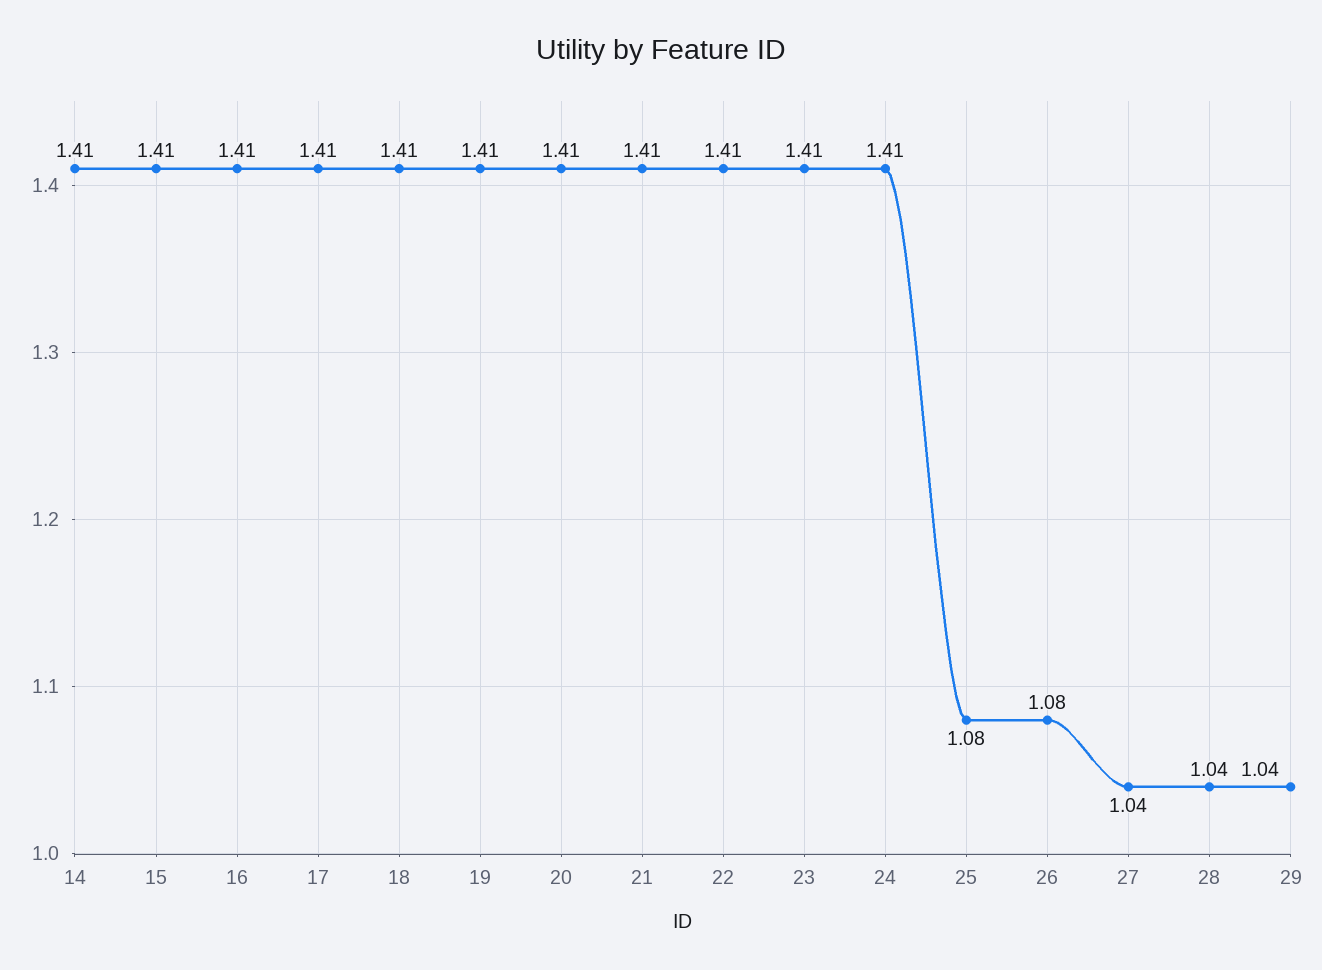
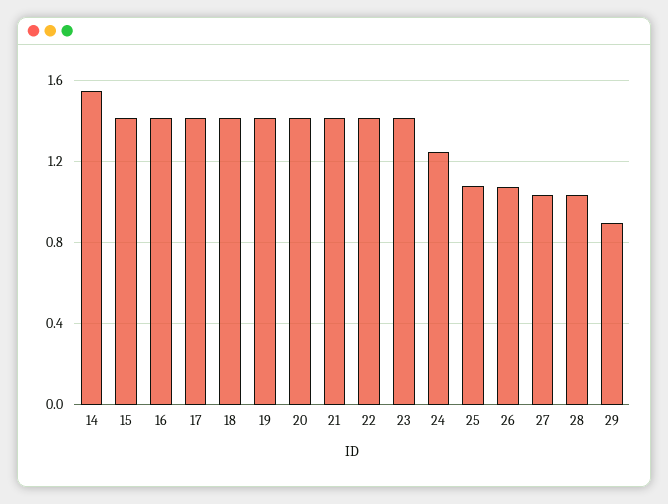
  {
-   "14": 1.41,
+   "14": 1.55,
    "15": 1.41,
    "16": 1.41,
    "17": 1.41,
    "18": 1.41,
    "19": 1.41,
    "20": 1.41,
    "21": 1.41,
    "22": 1.41,
    "23": 1.41,
-   "24": 1.41,
+   "24": 1.25,
    "25": 1.08,
    "26": 1.08,
    "27": 1.04,
    "28": 1.04,
-   "29": 1.04
+   "29": 0.9
  }

